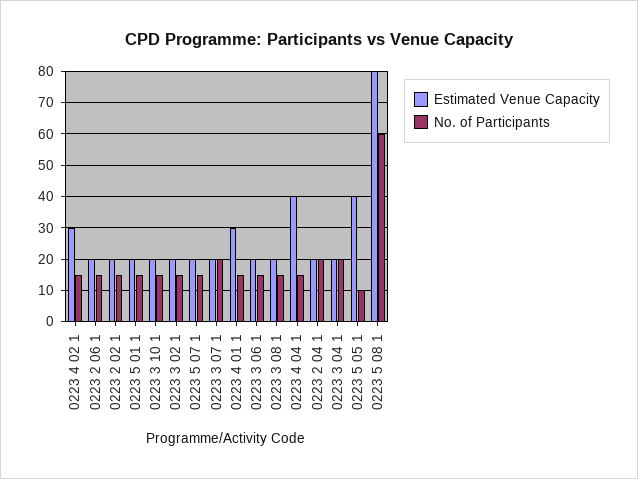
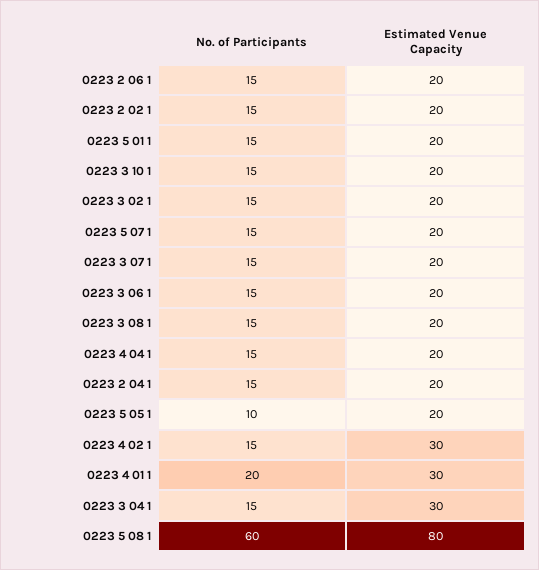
  {
    "Estimated Venue Capacity": {
      "0223 4 02 1": 30,
      "0223 2 06 1": 20,
      "0223 2 02 1": 20,
      "0223 5 01 1": 20,
      "0223 3 10 1": 20,
      "0223 3 02 1": 20,
      "0223 5 07 1": 20,
      "0223 3 07 1": 20,
      "0223 4 01 1": 30,
      "0223 3 06 1": 20,
      "0223 3 08 1": 20,
-     "0223 4 04 1": 40,
+     "0223 4 04 1": 20,
      "0223 2 04 1": 20,
-     "0223 3 04 1": 20,
+     "0223 3 04 1": 30,
-     "0223 5 05 1": 40,
+     "0223 5 05 1": 20,
      "0223 5 08 1": 80
    },
    "No. of Participants": {
      "0223 4 02 1": 15,
      "0223 2 06 1": 15,
      "0223 2 02 1": 15,
      "0223 5 01 1": 15,
      "0223 3 10 1": 15,
      "0223 3 02 1": 15,
      "0223 5 07 1": 15,
-     "0223 3 07 1": 20,
+     "0223 3 07 1": 15,
-     "0223 4 01 1": 15,
+     "0223 4 01 1": 20,
      "0223 3 06 1": 15,
      "0223 3 08 1": 15,
      "0223 4 04 1": 15,
-     "0223 2 04 1": 20,
+     "0223 2 04 1": 15,
-     "0223 3 04 1": 20,
+     "0223 3 04 1": 15,
      "0223 5 05 1": 10,
      "0223 5 08 1": 60
    }
  }

